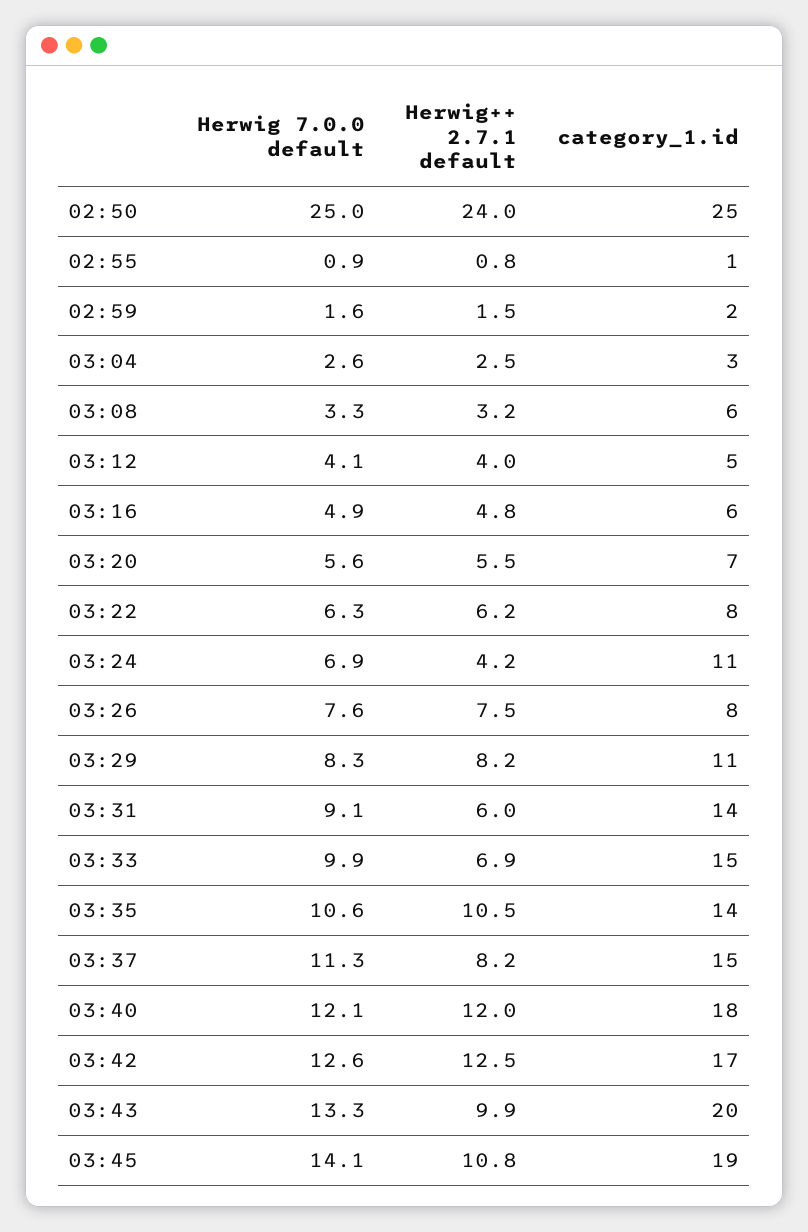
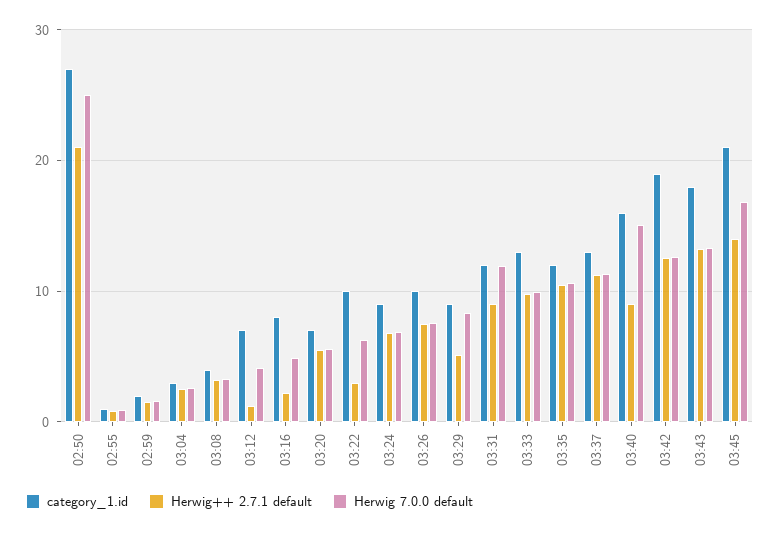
  {
    "Herwig 7.0.0 default": {
      "02:50": 25,
      "02:55": 0.9,
      "02:59": 1.6,
      "03:04": 2.6,
      "03:08": 3.3,
      "03:12": 4.1,
      "03:16": 4.9,
      "03:20": 5.6,
      "03:22": 6.3,
      "03:24": 6.9,
      "03:26": 7.6,
      "03:29": 8.3,
-     "03:31": 9.1,
+     "03:31": 12,
      "03:33": 9.9,
      "03:35": 10.6,
      "03:37": 11.3,
-     "03:40": 12.1,
+     "03:40": 15,
      "03:42": 12.6,
      "03:43": 13.3,
-     "03:45": 14.1
+     "03:45": 17
    },
    "Herwig++ 2.7.1 default": {
-     "02:50": 24,
+     "02:50": 21,
      "02:55": 0.8,
      "02:59": 1.5,
      "03:04": 2.5,
      "03:08": 3.2,
-     "03:12": 4,
+     "03:12": 1,
-     "03:16": 4.8,
+     "03:16": 2,
      "03:20": 5.5,
-     "03:22": 6.2,
+     "03:22": 3,
-     "03:24": 4.2,
+     "03:24": 7,
      "03:26": 7.5,
-     "03:29": 8.2,
+     "03:29": 5,
-     "03:31": 6,
+     "03:31": 9,
-     "03:33": 6.9,
+     "03:33": 10,
      "03:35": 10.5,
-     "03:37": 8.2,
+     "03:37": 11,
-     "03:40": 12,
+     "03:40": 9,
      "03:42": 12.5,
-     "03:43": 9.9,
+     "03:43": 13,
-     "03:45": 10.8
+     "03:45": 14
    },
    "category_1.id": {
-     "02:50": 25,
+     "02:50": 27,
      "02:55": 1,
      "02:59": 2,
      "03:04": 3,
-     "03:08": 6,
+     "03:08": 4,
-     "03:12": 5,
+     "03:12": 7,
-     "03:16": 6,
+     "03:16": 8,
      "03:20": 7,
-     "03:22": 8,
+     "03:22": 10,
-     "03:24": 11,
+     "03:24": 9,
-     "03:26": 8,
+     "03:26": 10,
-     "03:29": 11,
+     "03:29": 9,
-     "03:31": 14,
+     "03:31": 12,
-     "03:33": 15,
+     "03:33": 13,
-     "03:35": 14,
+     "03:35": 12,
-     "03:37": 15,
+     "03:37": 13,
-     "03:40": 18,
+     "03:40": 16,
-     "03:42": 17,
+     "03:42": 19,
-     "03:43": 20,
+     "03:43": 18,
-     "03:45": 19
+     "03:45": 21
    }
  }

